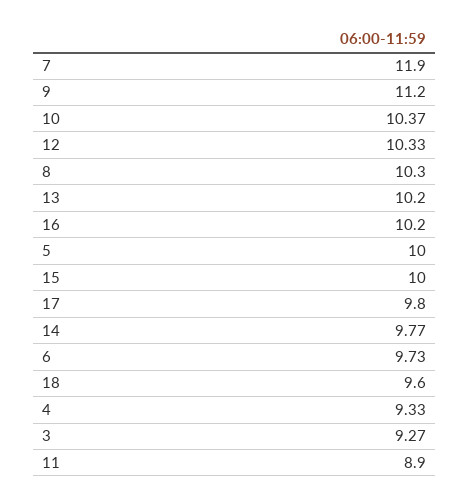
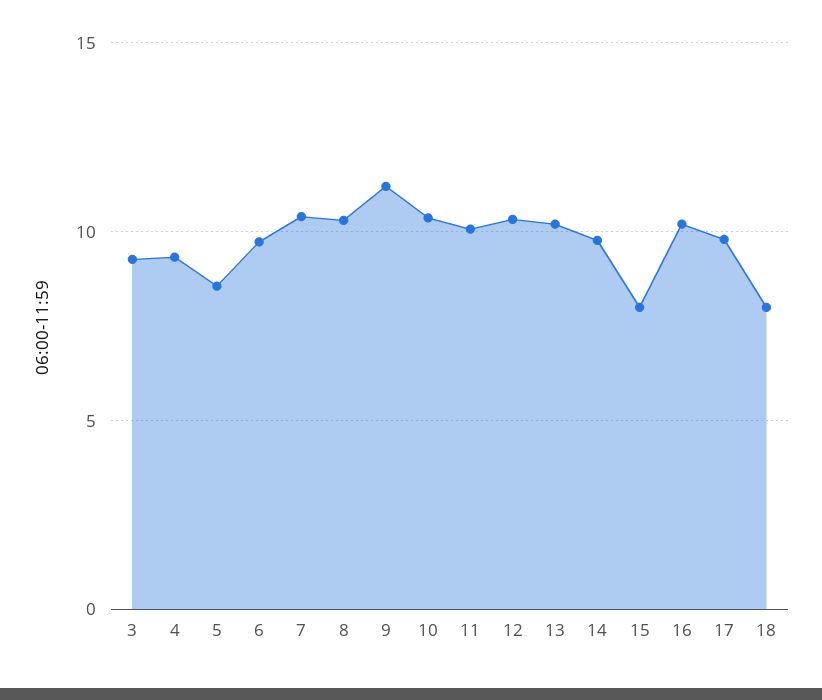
  {
-   "7": 11.9,
+   "7": 10.5,
    "9": 11.2,
    "10": 10.37,
    "12": 10.33,
    "8": 10.3,
    "13": 10.2,
    "16": 10.2,
-   "5": 10,
+   "5": 8.5,
-   "15": 10,
+   "15": 8,
    "17": 9.8,
    "14": 9.77,
    "6": 9.73,
-   "18": 9.6,
+   "18": 8,
    "4": 9.33,
    "3": 9.27,
-   "11": 8.9
+   "11": 10
  }

